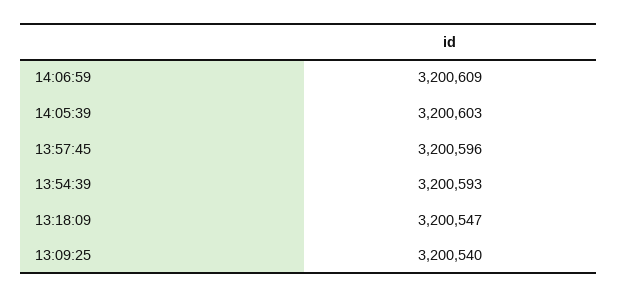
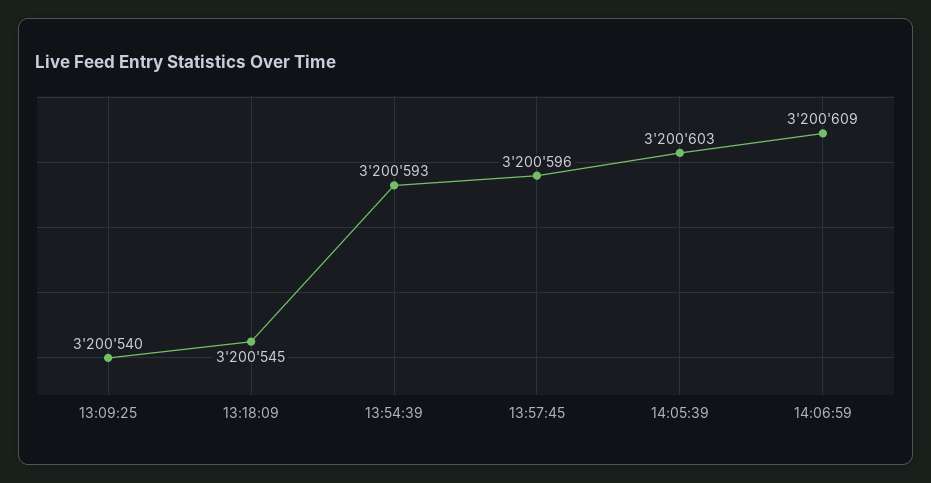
  {
    "14:06:59": 3200609,
    "14:05:39": 3200603,
    "13:57:45": 3200596,
    "13:54:39": 3200593,
-   "13:18:09": 3200547,
+   "13:18:09": 3200545,
    "13:09:25": 3200540
  }

